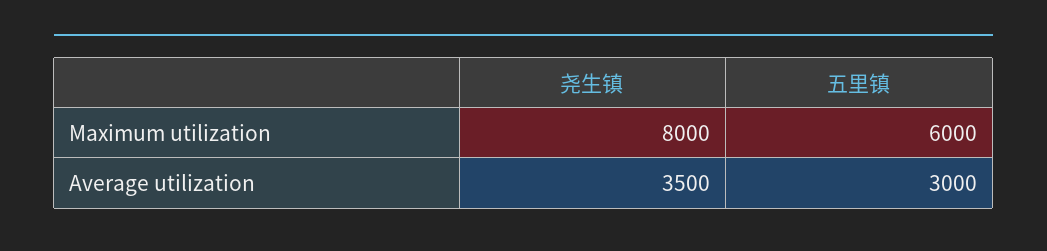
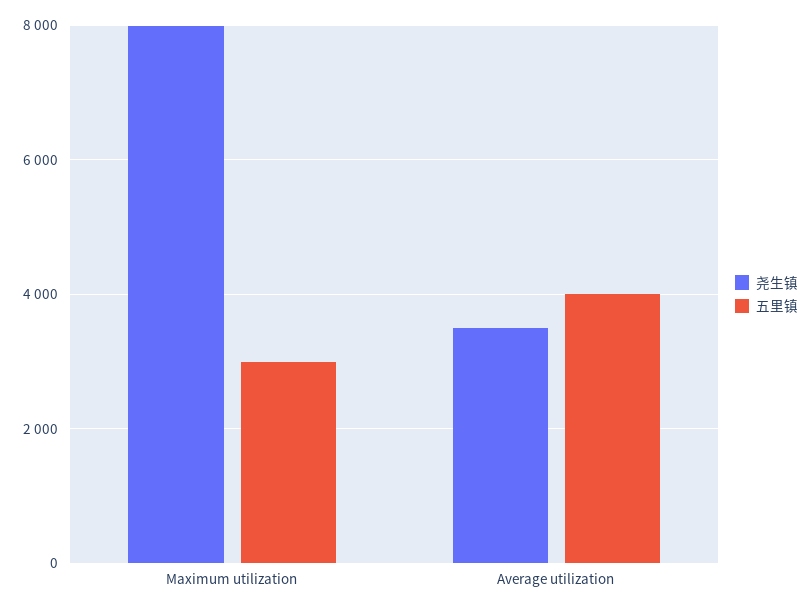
  {
    "尧生镇": {
      "Maximum utilization": 8000,
      "Average utilization": 3500
    },
    "五里镇": {
-     "Maximum utilization": 6000,
+     "Maximum utilization": 3000,
-     "Average utilization": 3000
+     "Average utilization": 4000
    }
  }

